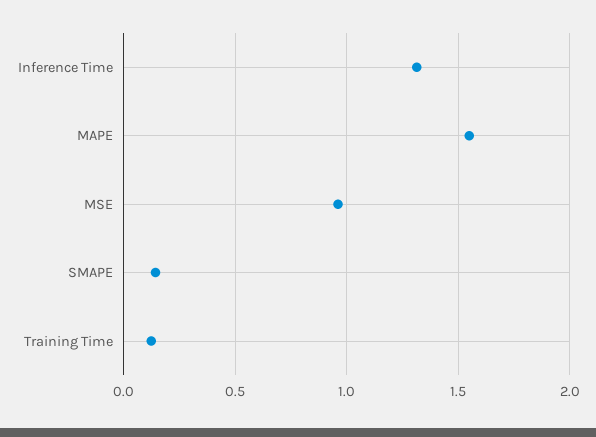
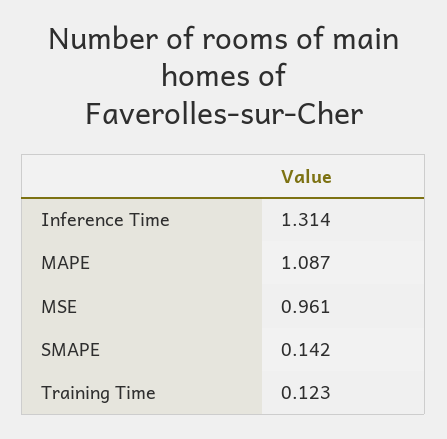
  {
    "Inference Time": 1.314,
-   "MAPE": 1.55,
+   "MAPE": 1.087,
    "MSE": 0.961,
    "SMAPE": 0.142,
    "Training Time": 0.123
  }

